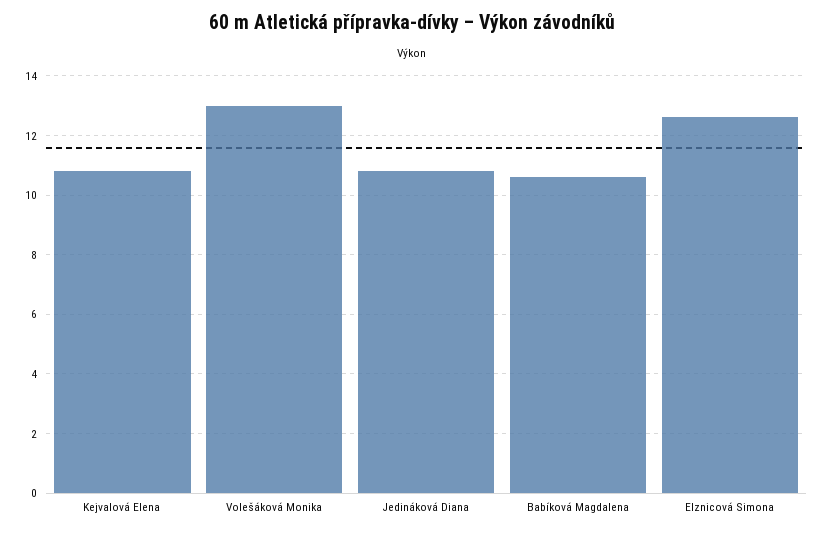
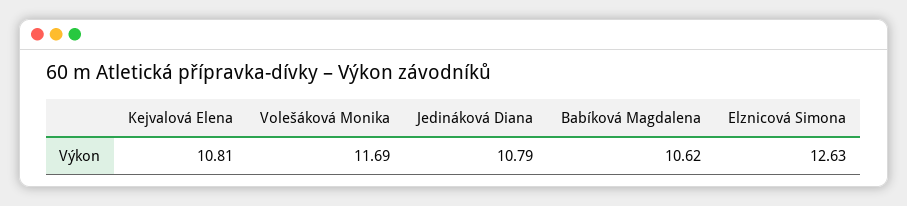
  {
    "Kejvalová Elena": 10.81,
-   "Volešáková Monika": 13,
+   "Volešáková Monika": 11.69,
    "Jedináková Diana": 10.79,
    "Babíková Magdalena": 10.62,
    "Elznicová Simona": 12.63
  }

